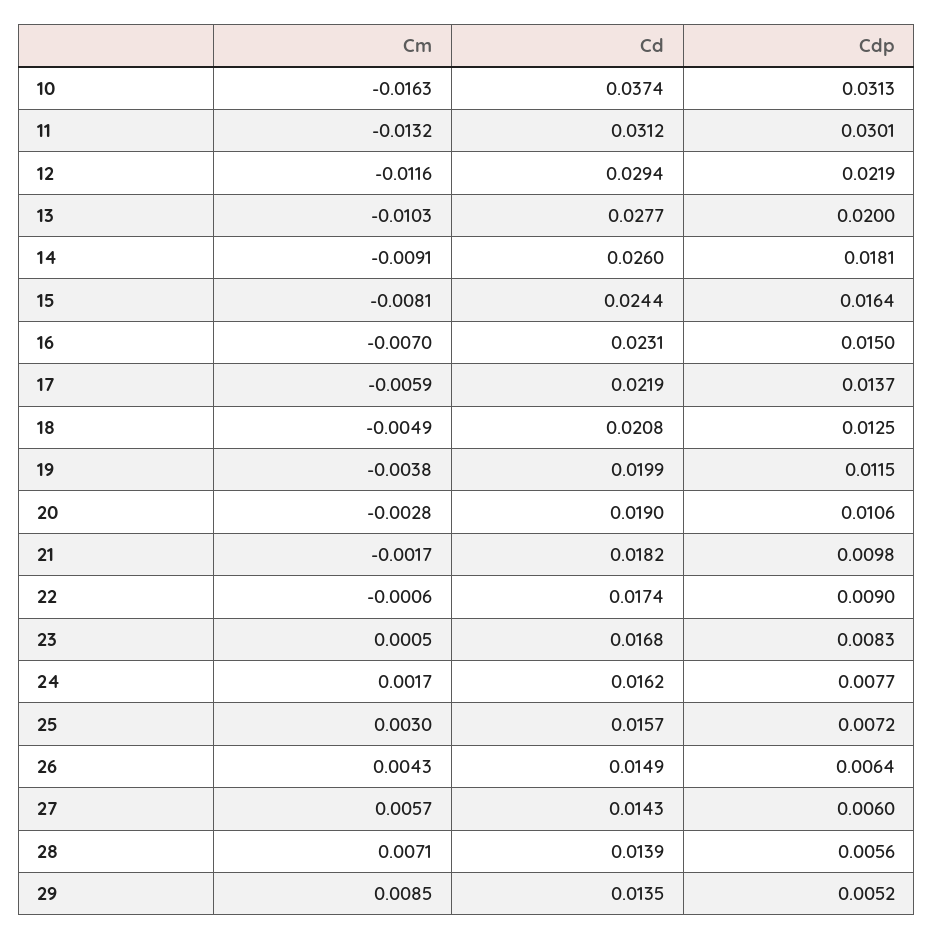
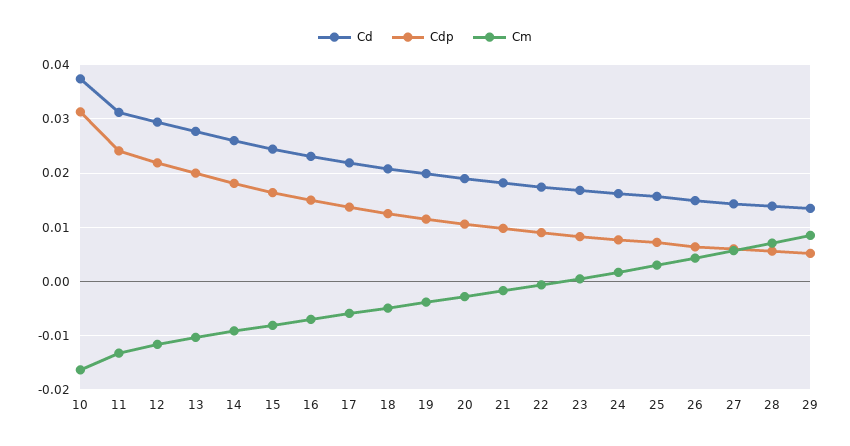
  {
    "Cm": {
      "10": -0.0163,
      "11": -0.0132,
      "12": -0.0116,
      "13": -0.0103,
      "14": -0.0091,
      "15": -0.0081,
      "16": -0.007,
      "17": -0.0059,
      "18": -0.0049,
      "19": -0.0038,
      "20": -0.0028,
      "21": -0.0017,
      "22": -0.0006,
      "23": 0.0005,
      "24": 0.0017,
      "25": 0.003,
      "26": 0.0043,
      "27": 0.0057,
      "28": 0.0071,
      "29": 0.0085
    },
    "Cd": {
      "10": 0.0374,
      "11": 0.0312,
      "12": 0.0294,
      "13": 0.0277,
      "14": 0.026,
      "15": 0.0244,
      "16": 0.0231,
      "17": 0.0219,
      "18": 0.0208,
      "19": 0.0199,
      "20": 0.019,
      "21": 0.0182,
      "22": 0.0174,
      "23": 0.0168,
      "24": 0.0162,
      "25": 0.0157,
      "26": 0.0149,
      "27": 0.0143,
      "28": 0.0139,
      "29": 0.0135
    },
    "Cdp": {
      "10": 0.0313,
-     "11": 0.0301,
+     "11": 0.024,
      "12": 0.0219,
      "13": 0.02,
      "14": 0.0181,
      "15": 0.0164,
      "16": 0.015,
      "17": 0.0137,
      "18": 0.0125,
      "19": 0.0115,
      "20": 0.0106,
      "21": 0.0098,
      "22": 0.009,
      "23": 0.0083,
      "24": 0.0077,
      "25": 0.0072,
      "26": 0.0064,
      "27": 0.006,
      "28": 0.0056,
      "29": 0.0052
    }
  }

